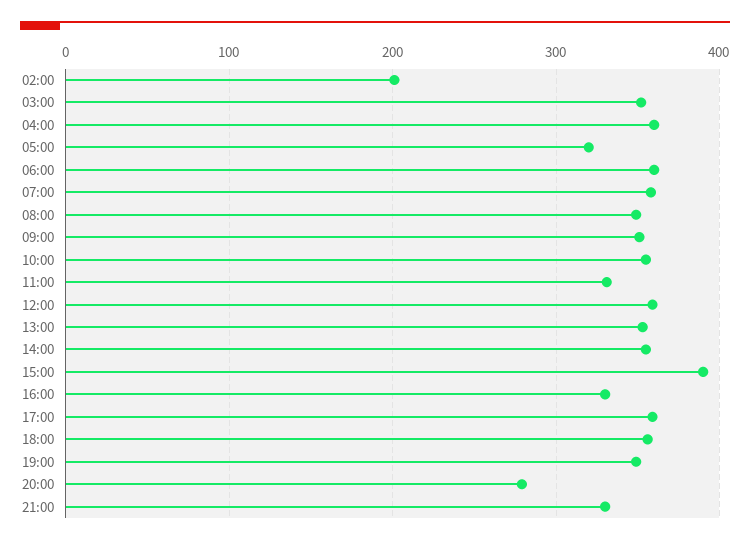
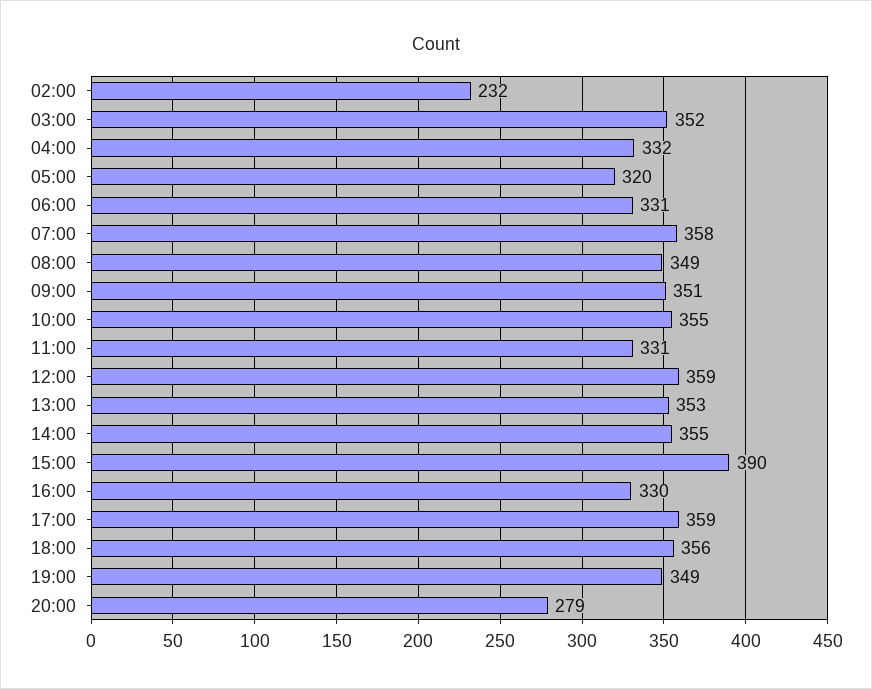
  {
-   "02:00": 200,
+   "02:00": 232,
    "03:00": 352,
-   "04:00": 360,
+   "04:00": 332,
    "05:00": 320,
-   "06:00": 360,
+   "06:00": 331,
    "07:00": 358,
    "08:00": 349,
    "09:00": 351,
    "10:00": 355,
    "11:00": 331,
    "12:00": 359,
    "13:00": 353,
    "14:00": 355,
    "15:00": 390,
    "16:00": 330,
    "17:00": 359,
    "18:00": 356,
    "19:00": 349,
-   "20:00": 279,
+   "20:00": 279
-   "21:00": 330
  }

